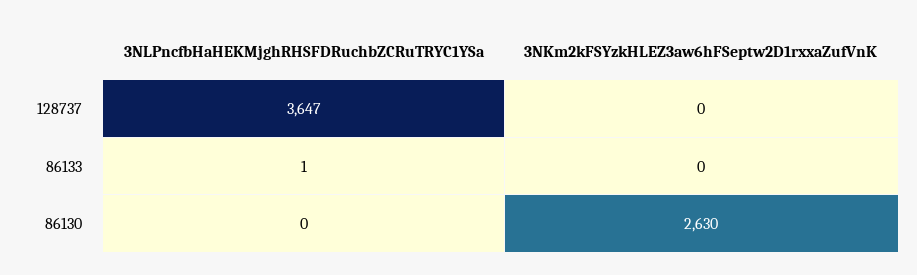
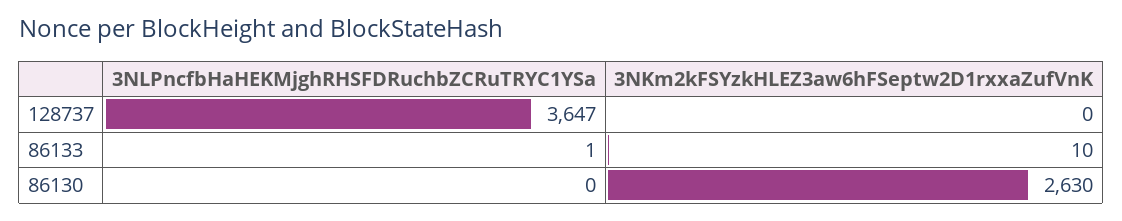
  {
    "3NLPncfbHaHEKMjghRHSFDRuchbZCRuTRYC1YSa": {
      "128737": 3647,
      "86133": 1,
      "86130": 0
    },
    "3NKm2kFSYzkHLEZ3aw6hFSeptw2D1rxxaZufVnK": {
      "128737": 0,
-     "86133": 0,
+     "86133": 10,
      "86130": 2630
    }
  }

